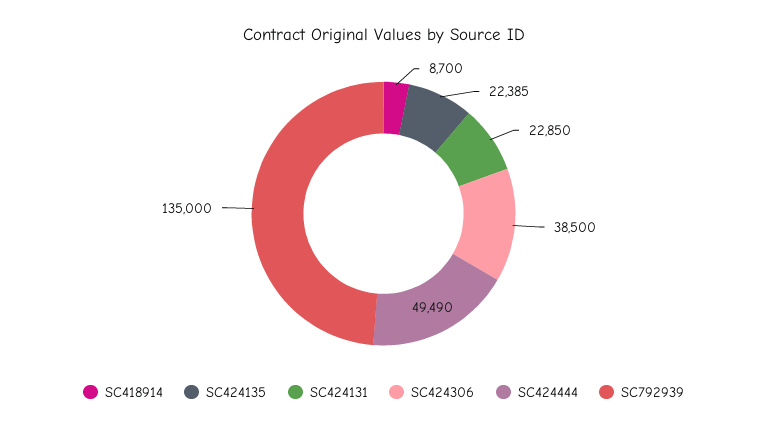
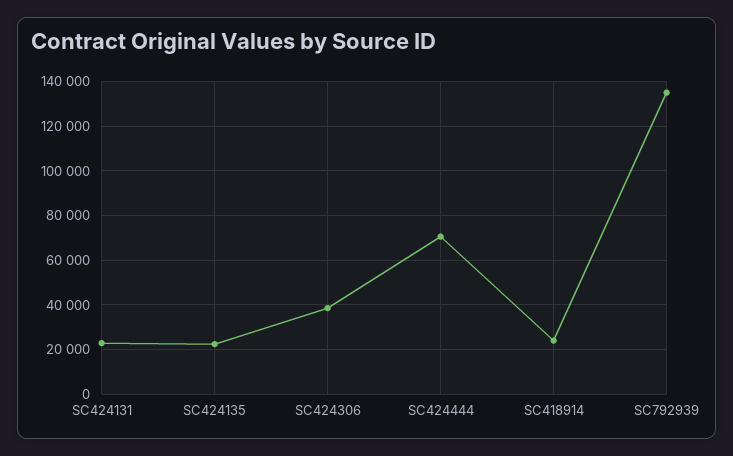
  {
-   "SC418914": 8700,
+   "SC418914": 25000,
    "SC424135": 22385,
    "SC424131": 22850,
    "SC424306": 38500,
-   "SC424444": 49490,
+   "SC424444": 70000,
    "SC792939": 135000
  }

